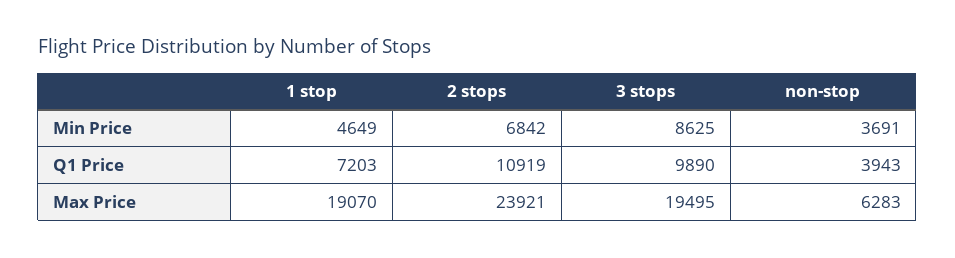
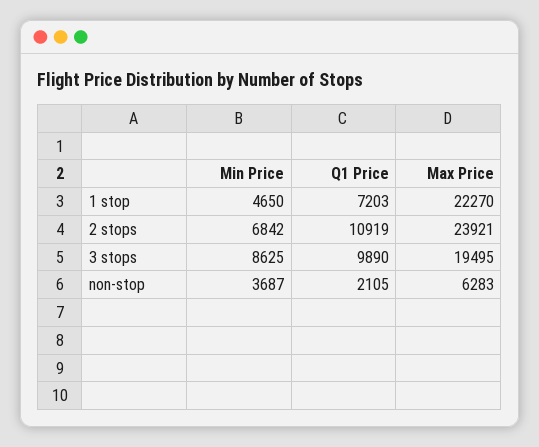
  {
    "1 stop": {
-     "Min Price": 4649,
+     "Min Price": 4650,
      "Q1 Price": 7203,
-     "Max Price": 19070
+     "Max Price": 22270
    },
    "2 stops": {
      "Min Price": 6842,
      "Q1 Price": 10919,
      "Max Price": 23921
    },
    "3 stops": {
      "Min Price": 8625,
      "Q1 Price": 9890,
      "Max Price": 19495
    },
    "non-stop": {
-     "Min Price": 3691,
+     "Min Price": 3687,
-     "Q1 Price": 3943,
+     "Q1 Price": 2105,
      "Max Price": 6283
    }
  }

